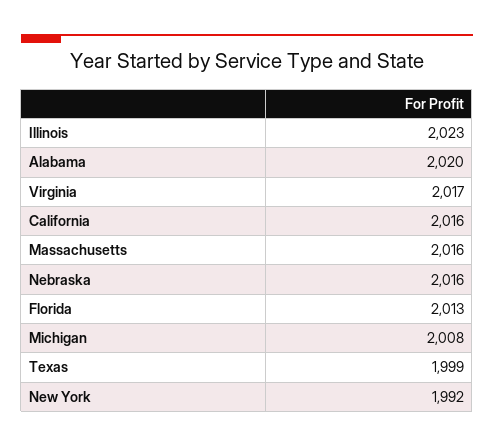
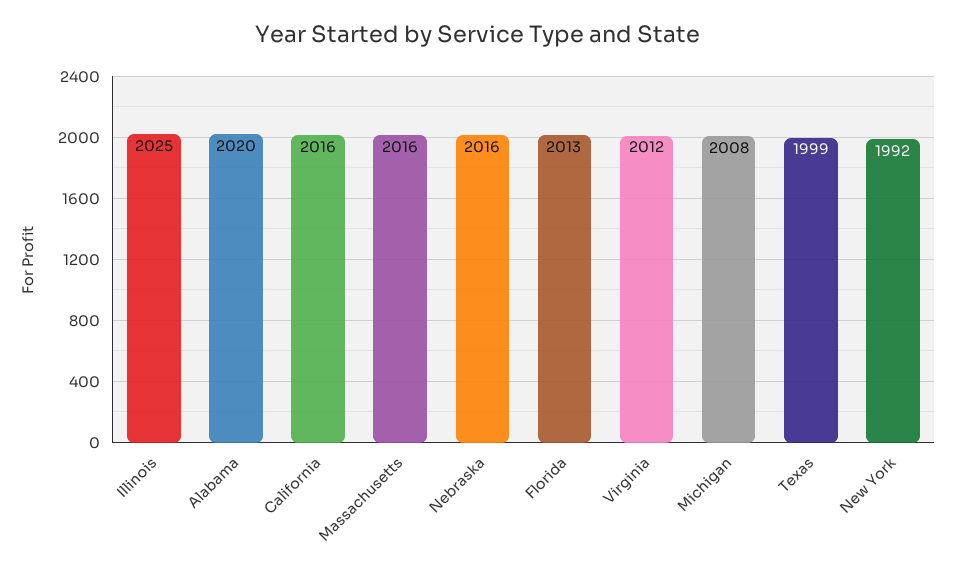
  {
-   "Illinois": 2023,
+   "Illinois": 2025,
    "Alabama": 2020,
-   "Virginia": 2017,
+   "Virginia": 2012,
    "California": 2016,
    "Massachusetts": 2016,
    "Nebraska": 2016,
    "Florida": 2013,
    "Michigan": 2008,
    "Texas": 1999,
    "New York": 1992
  }

